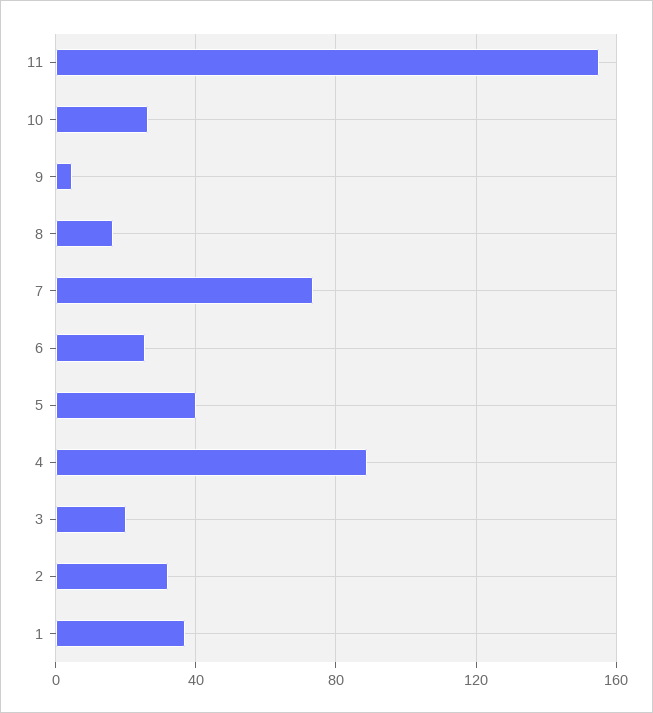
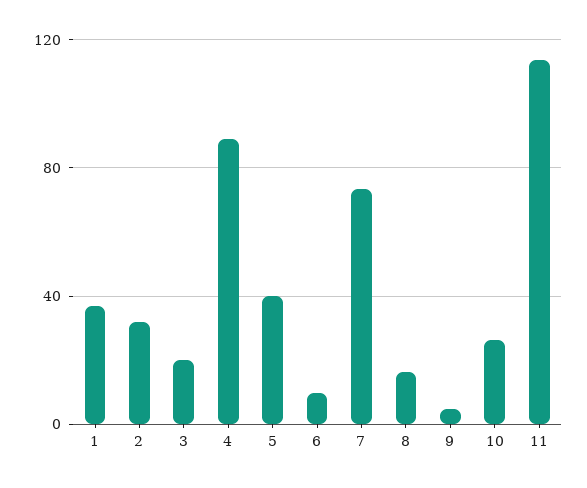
  {
-   "11": 155,
+   "11": 115,
    "10": 25,
    "9": 5,
    "8": 15,
    "7": 75,
-   "6": 25,
+   "6": 10,
    "5": 40,
    "4": 90,
    "3": 20,
    "2": 30,
    "1": 35
  }

